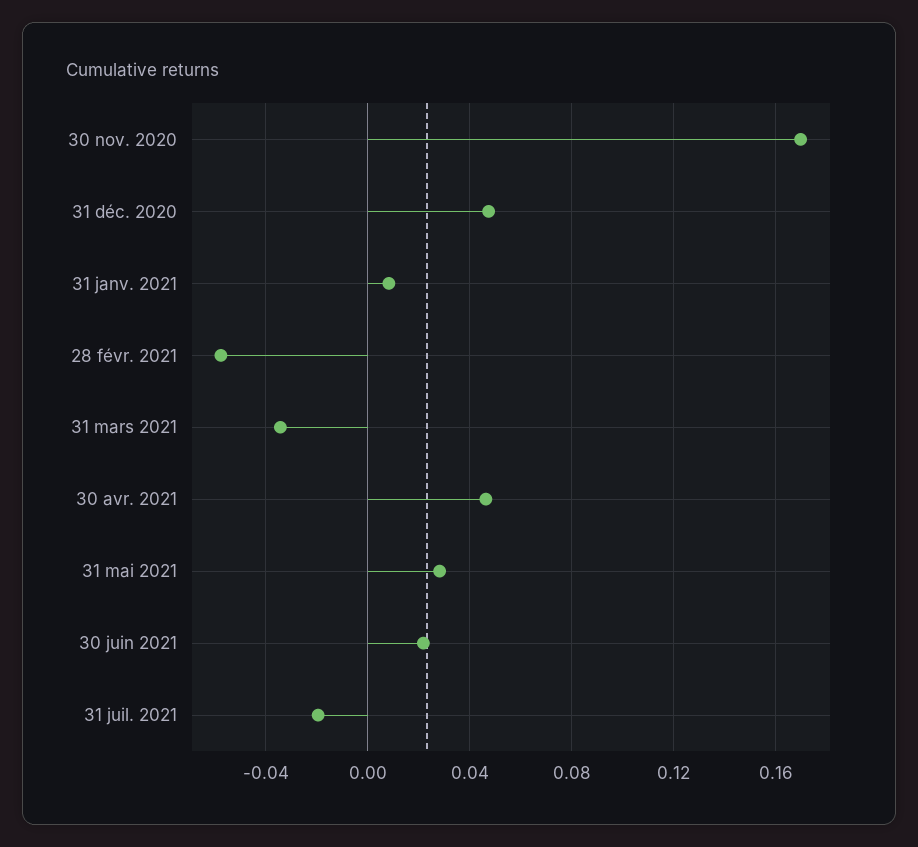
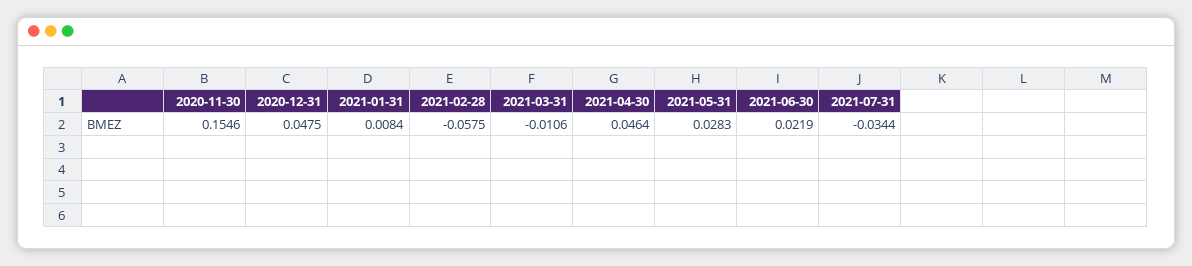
  {
-   "30 nov. 2020": 0.17,
+   "30 nov. 2020": 0.1546,
    "31 déc. 2020": 0.0475,
    "31 janv. 2021": 0.0084,
    "28 févr. 2021": -0.0575,
-   "31 mars 2021": -0.035,
+   "31 mars 2021": -0.0106,
    "30 avr. 2021": 0.0464,
    "31 mai 2021": 0.0283,
    "30 juin 2021": 0.0219,
-   "31 juil. 2021": -0.02
+   "31 juil. 2021": -0.0344
  }

